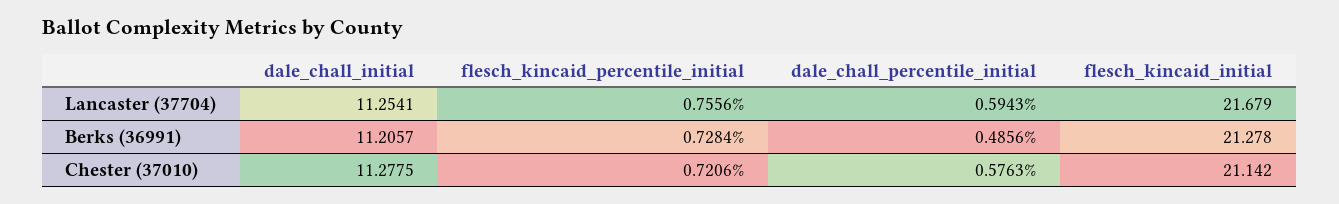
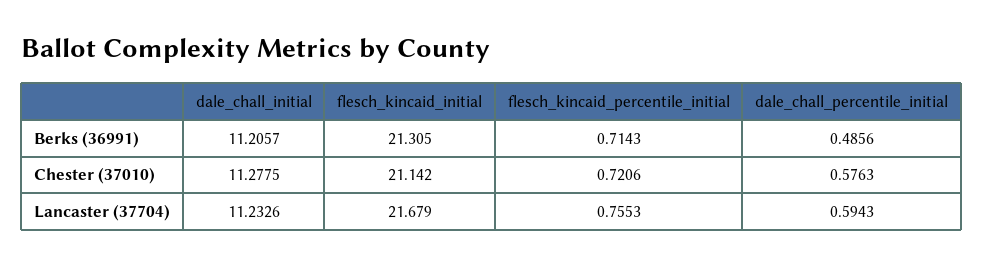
  {
    "dale_chall_initial": {
-     "Lancaster (37704)": 11.2541,
+     "Lancaster (37704)": 11.2326,
      "Berks (36991)": 11.2057,
      "Chester (37010)": 11.2775
    },
    "flesch_kincaid_percentile_initial": {
-     "Lancaster (37704)": 0.7556,
+     "Lancaster (37704)": 0.7553,
-     "Berks (36991)": 0.7284,
+     "Berks (36991)": 0.7143,
      "Chester (37010)": 0.7206
    },
    "dale_chall_percentile_initial": {
      "Lancaster (37704)": 0.5943,
      "Berks (36991)": 0.4856,
      "Chester (37010)": 0.5763
    },
    "flesch_kincaid_initial": {
      "Lancaster (37704)": 21.679,
-     "Berks (36991)": 21.278,
+     "Berks (36991)": 21.305,
      "Chester (37010)": 21.142
    }
  }

